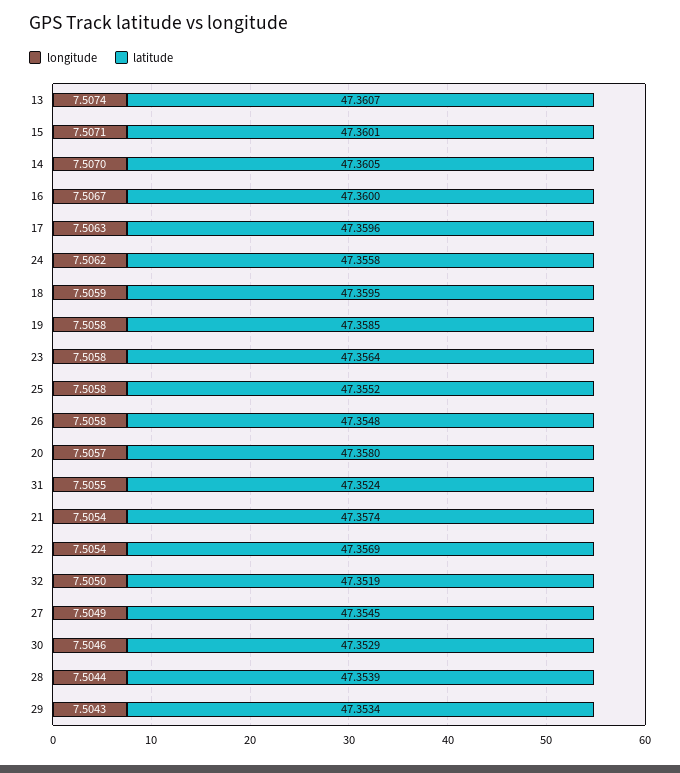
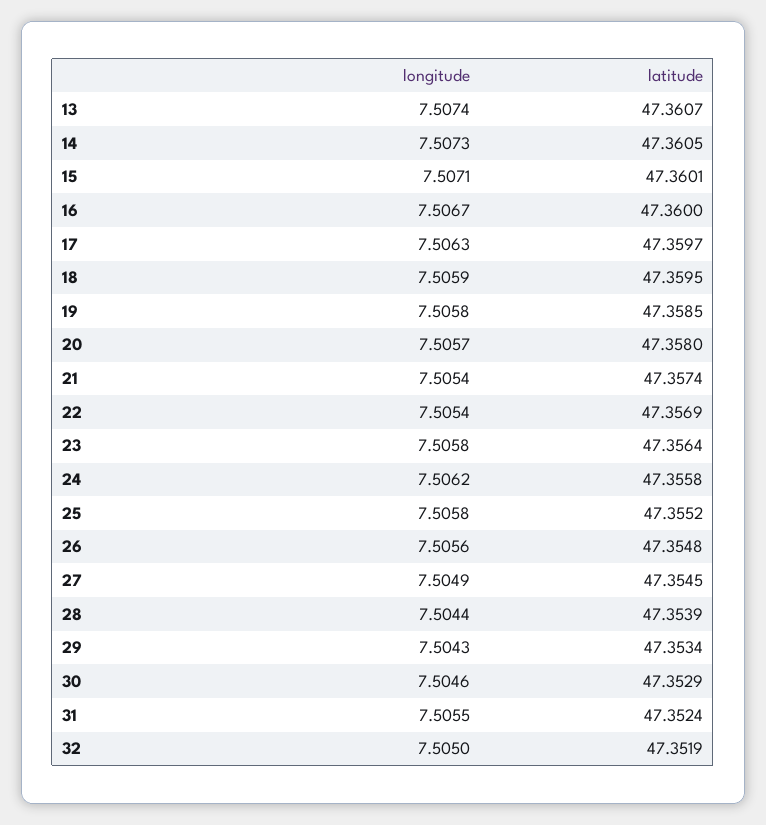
  {
    "longitude": {
      "13": 7.5074,
      "15": 7.5071,
-     "14": 7.507,
+     "14": 7.5073,
      "16": 7.5067,
      "17": 7.5063,
      "24": 7.5062,
      "18": 7.5059,
      "19": 7.5058,
      "23": 7.5058,
      "25": 7.5058,
-     "26": 7.5058,
+     "26": 7.5056,
      "20": 7.5057,
      "31": 7.5055,
      "21": 7.5054,
      "22": 7.5054,
      "32": 7.505,
      "27": 7.5049,
      "30": 7.5046,
      "28": 7.5044,
      "29": 7.5043
    },
    "latitude": {
      "13": 47.3607,
      "15": 47.3601,
      "14": 47.3605,
      "16": 47.36,
-     "17": 47.3596,
+     "17": 47.3597,
      "24": 47.3558,
      "18": 47.3595,
      "19": 47.3585,
      "23": 47.3564,
      "25": 47.3552,
      "26": 47.3548,
      "20": 47.358,
      "31": 47.3524,
      "21": 47.3574,
      "22": 47.3569,
      "32": 47.3519,
      "27": 47.3545,
      "30": 47.3529,
      "28": 47.3539,
      "29": 47.3534
    }
  }

